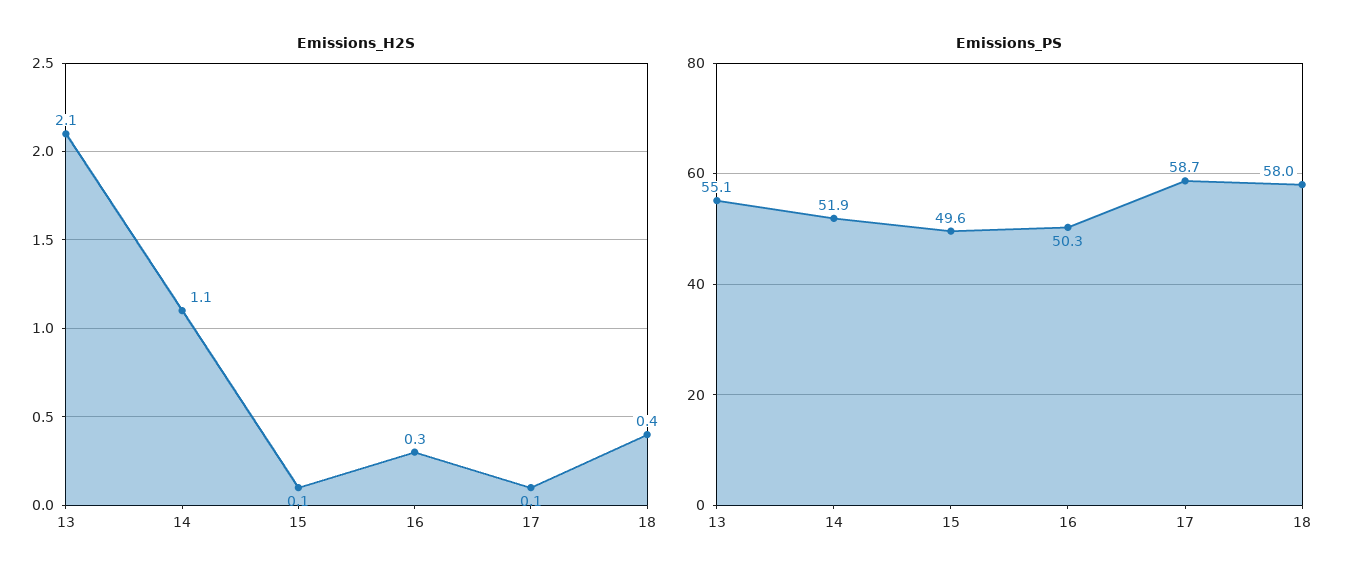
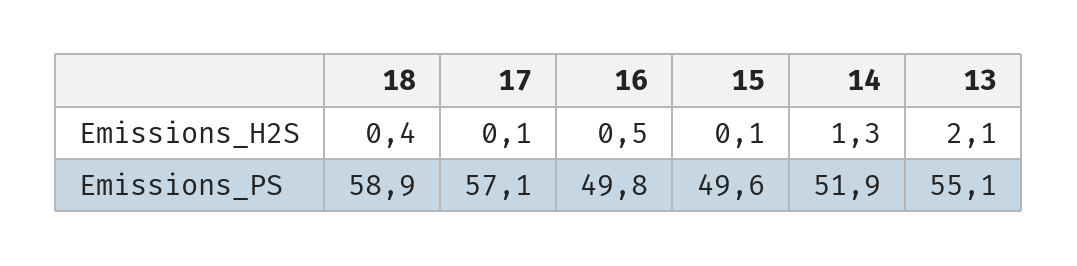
  {
    "Emissions_H2S": {
      "13": 2.1,
-     "14": 1.1,
+     "14": 1.3,
      "15": 0.1,
-     "16": 0.3,
+     "16": 0.5,
      "17": 0.1,
      "18": 0.4
    },
    "Emissions_PS": {
      "13": 55.1,
      "14": 51.9,
      "15": 49.6,
-     "16": 50.3,
+     "16": 49.8,
-     "17": 58.7,
+     "17": 57.1,
-     "18": 58
+     "18": 58.9
    }
  }

